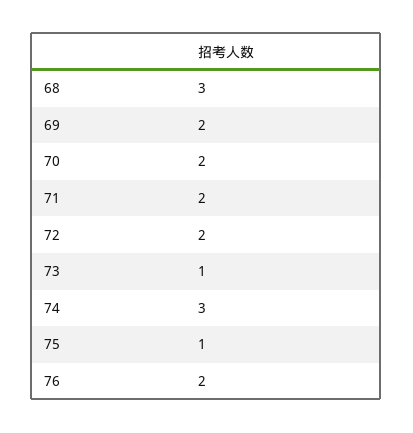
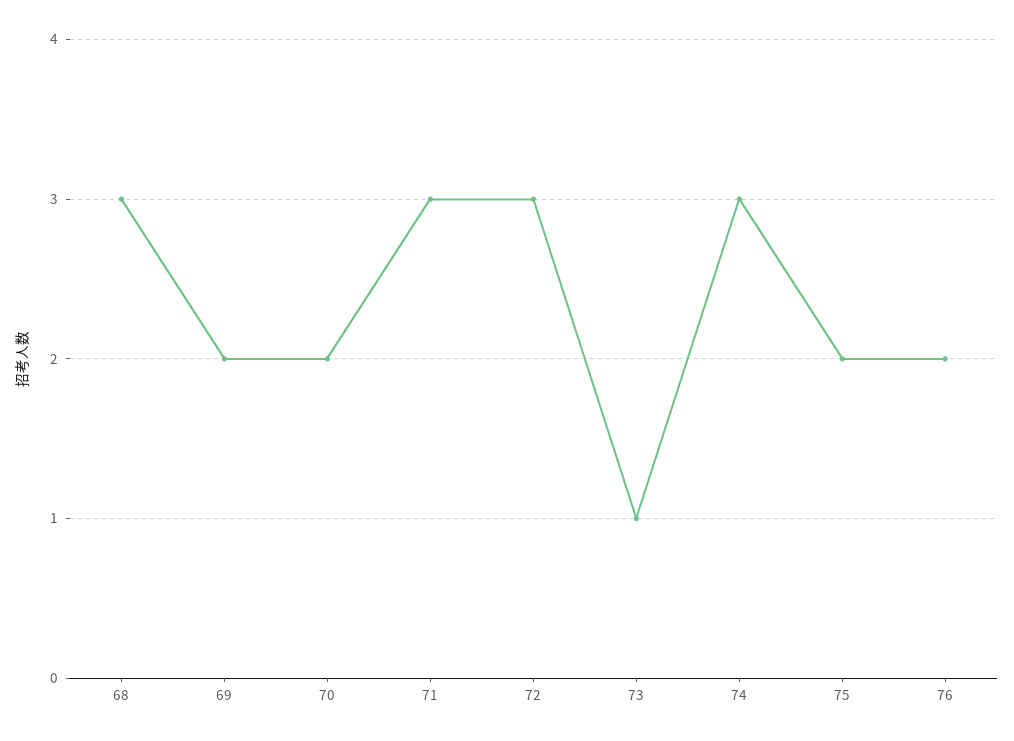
  {
    "68": 3,
    "69": 2,
    "70": 2,
-   "71": 2,
+   "71": 3,
-   "72": 2,
+   "72": 3,
    "73": 1,
    "74": 3,
-   "75": 1,
+   "75": 2,
    "76": 2
  }

